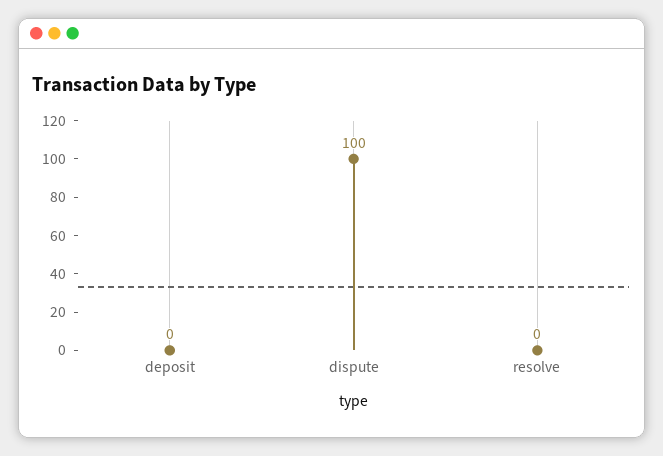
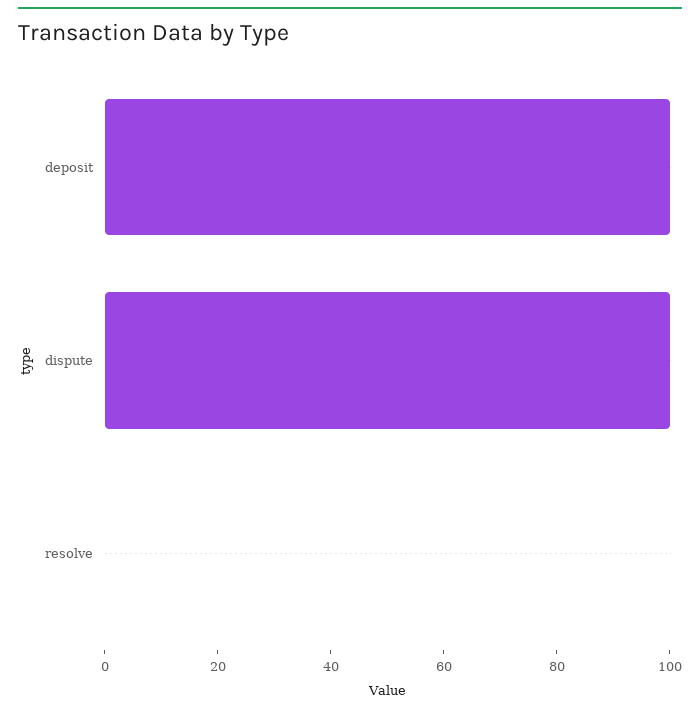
  {
-   "deposit": 0,
+   "deposit": 100,
    "dispute": 100,
    "resolve": 0
  }

